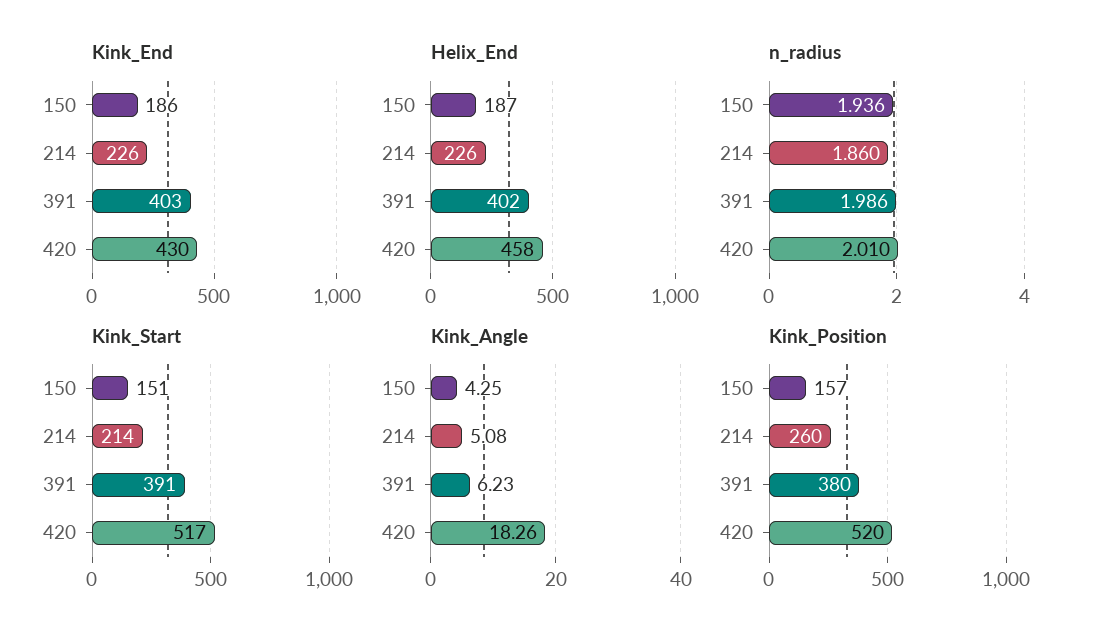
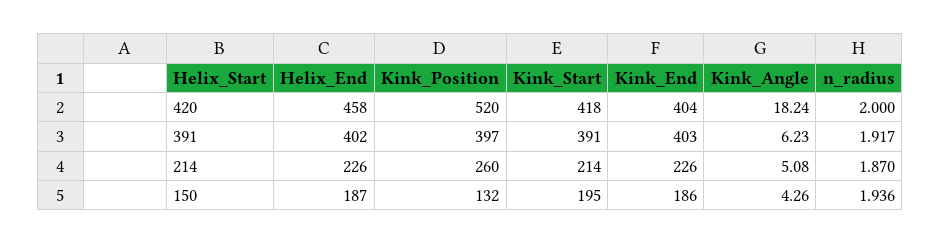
  {
    "Kink_End": {
      "150": 186,
      "214": 226,
      "391": 403,
-     "420": 430
+     "420": 404
    },
    "Helix_End": {
      "150": 187,
      "214": 226,
      "391": 402,
      "420": 458
    },
    "n_radius": {
      "150": 1.936,
-     "214": 1.86,
+     "214": 1.87,
-     "391": 1.986,
+     "391": 1.917,
-     "420": 2.01
+     "420": 2
    },
    "Kink_Start": {
-     "150": 151,
+     "150": 195,
      "214": 214,
      "391": 391,
-     "420": 517
+     "420": 418
    },
    "Kink_Angle": {
-     "150": 4.25,
+     "150": 4.26,
      "214": 5.08,
      "391": 6.23,
-     "420": 18.26
+     "420": 18.24
    },
    "Kink_Position": {
-     "150": 157,
+     "150": 132,
      "214": 260,
-     "391": 380,
+     "391": 397,
      "420": 520
    }
  }

